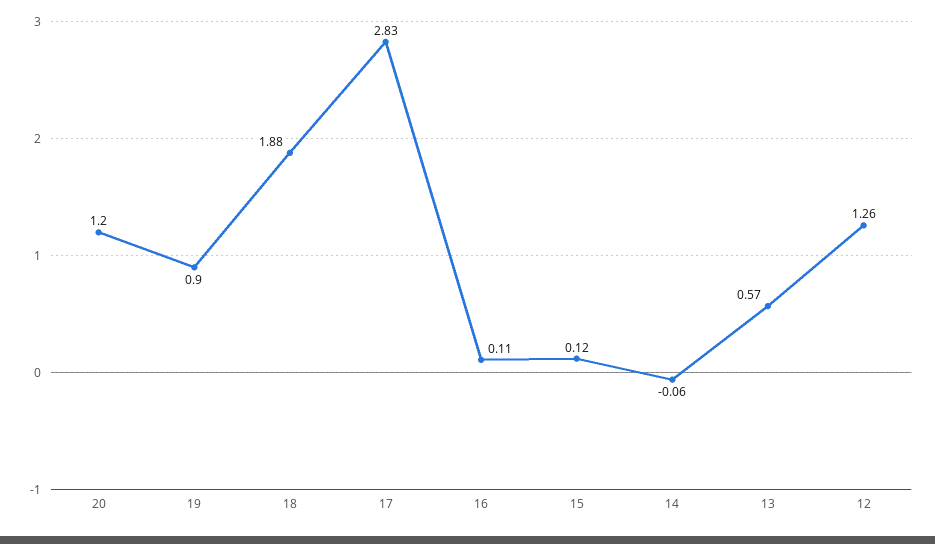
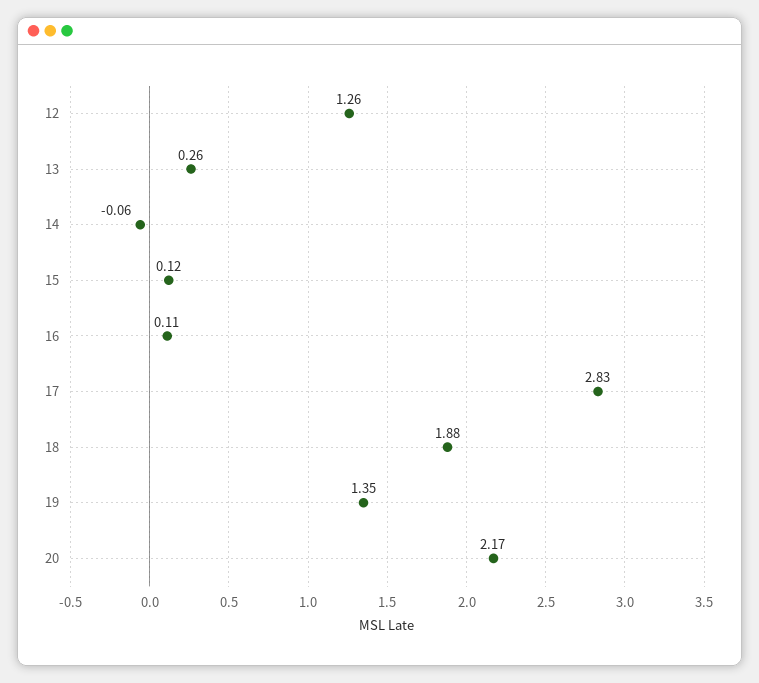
  {
-   "20": 1.2,
+   "20": 2.17,
-   "19": 0.9,
+   "19": 1.35,
    "18": 1.88,
    "17": 2.83,
    "16": 0.11,
    "15": 0.12,
    "14": -0.06,
-   "13": 0.57,
+   "13": 0.26,
    "12": 1.26
  }

